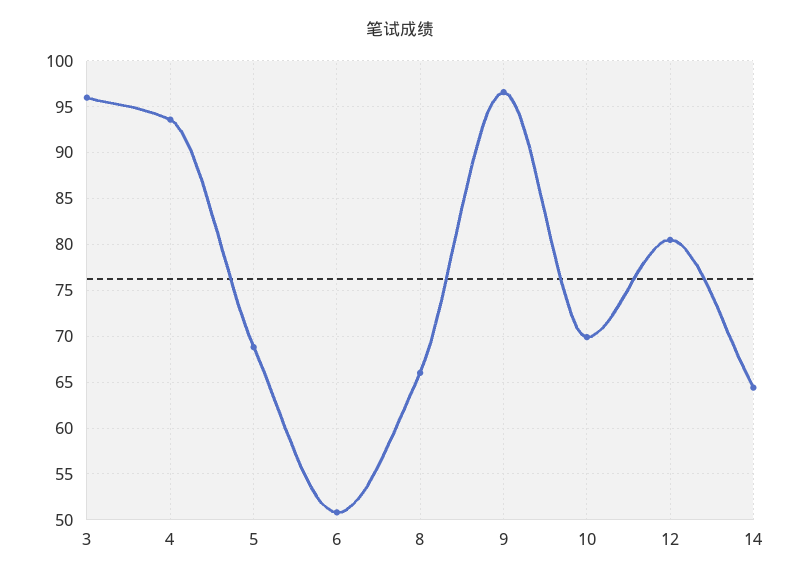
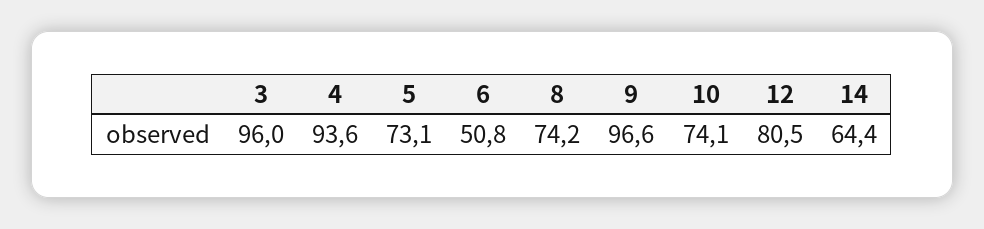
  {
    "3": 96,
    "4": 93.6,
-   "5": 69,
+   "5": 73.1,
    "6": 50.8,
-   "8": 66,
+   "8": 74.2,
    "9": 96.6,
-   "10": 70,
+   "10": 74.1,
    "12": 80.5,
    "14": 64.4
  }

